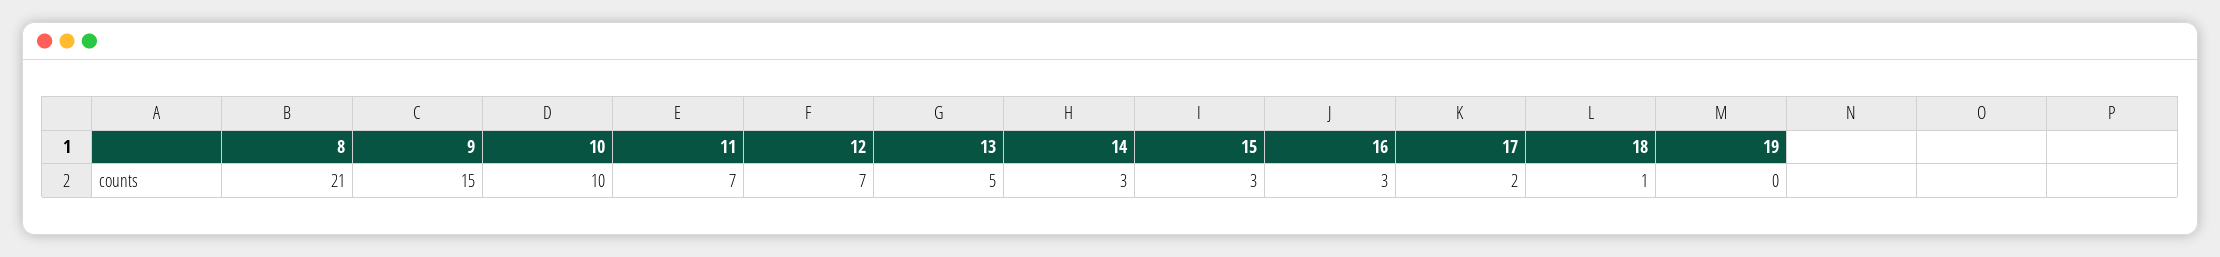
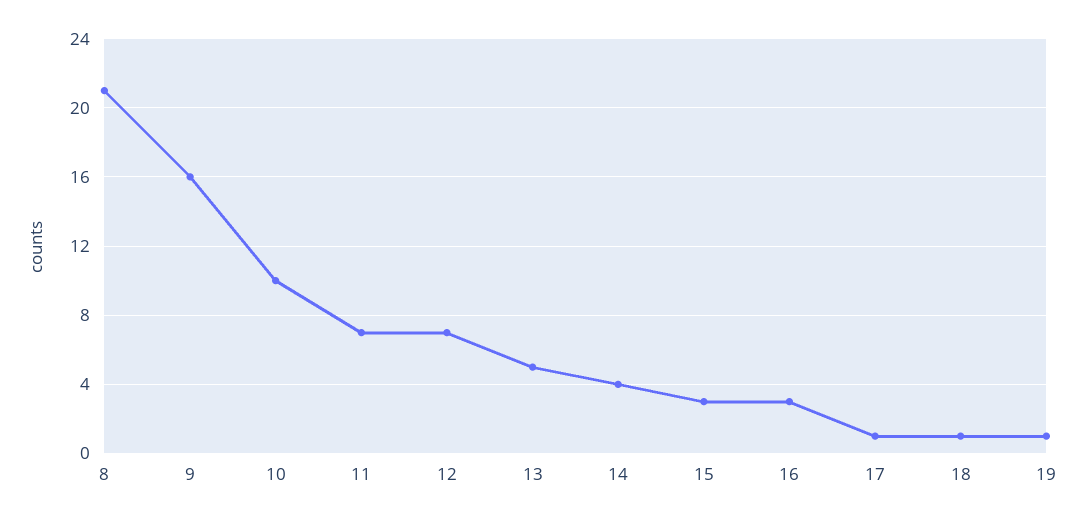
  {
    "8": 21,
-   "9": 15,
+   "9": 16,
    "10": 10,
    "11": 7,
    "12": 7,
    "13": 5,
-   "14": 3,
+   "14": 4,
    "15": 3,
    "16": 3,
-   "17": 2,
+   "17": 1,
    "18": 1,
-   "19": 0
+   "19": 1
  }

